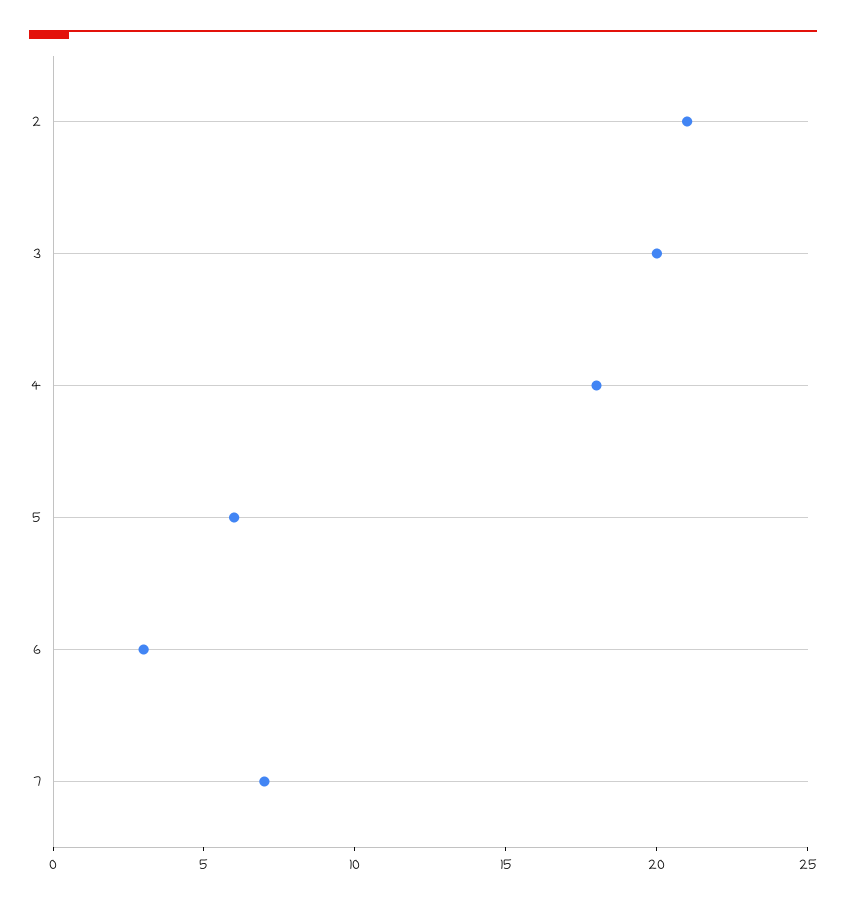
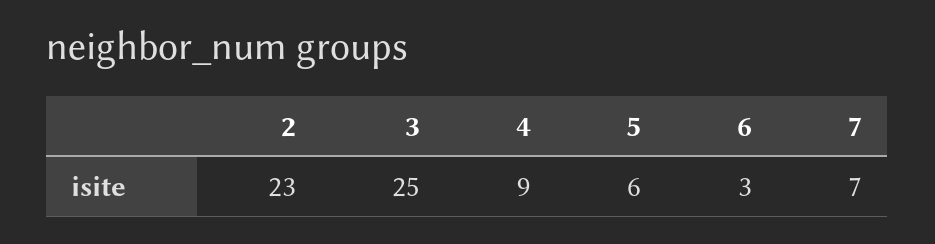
  {
-   "2": 21,
+   "2": 23,
-   "3": 20,
+   "3": 25,
-   "4": 18,
+   "4": 9,
    "5": 6,
    "6": 3,
    "7": 7
  }

